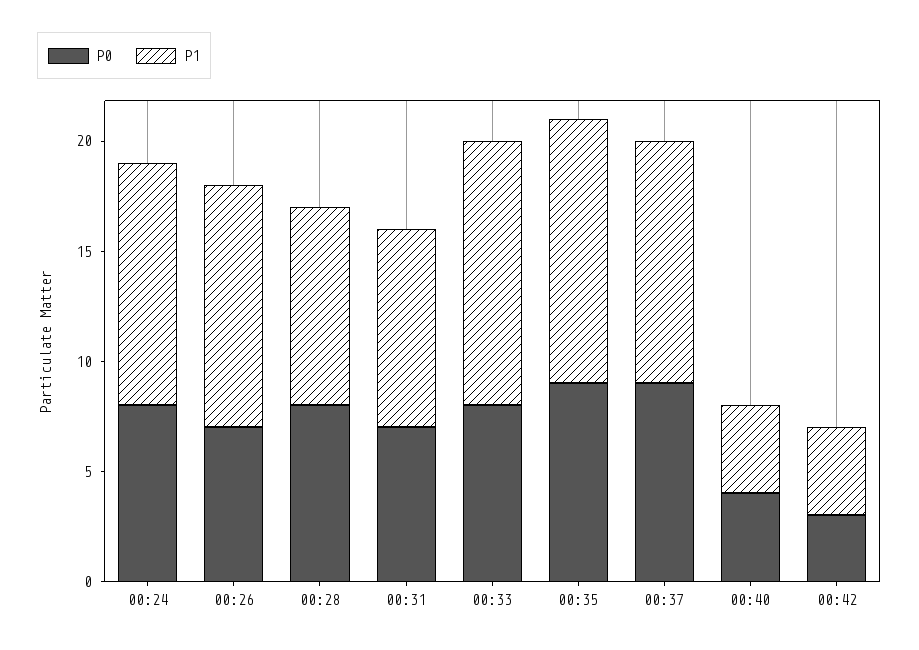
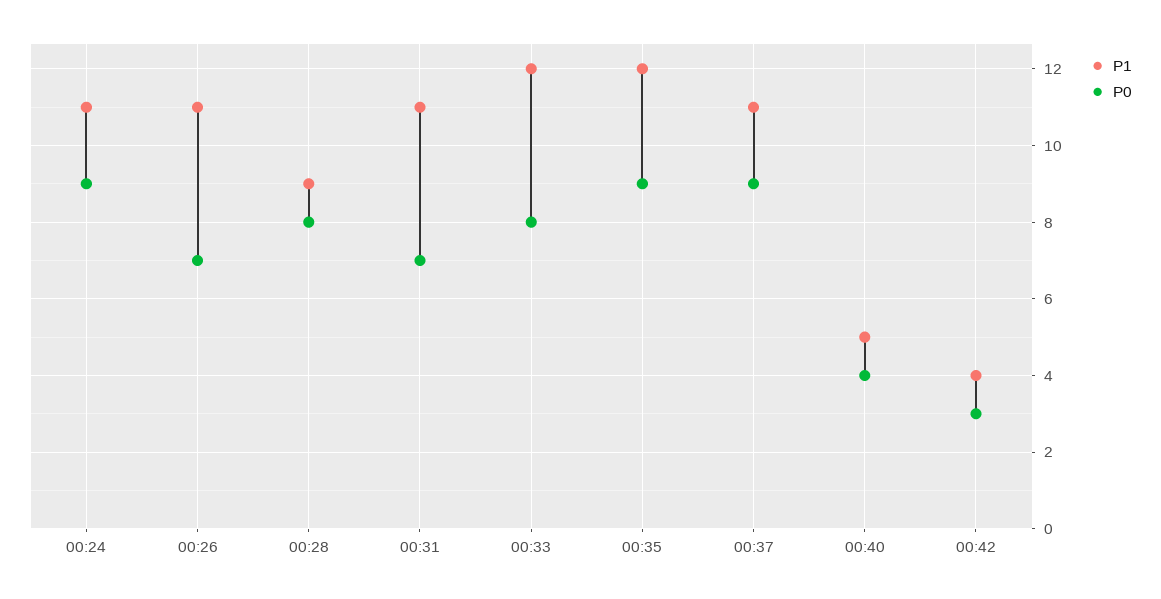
  {
    "P0": {
-     "00:24": 8,
+     "00:24": 9,
      "00:26": 7,
      "00:28": 8,
      "00:31": 7,
      "00:33": 8,
      "00:35": 9,
      "00:37": 9,
      "00:40": 4,
      "00:42": 3
    },
    "P1": {
      "00:24": 11,
      "00:26": 11,
      "00:28": 9,
-     "00:31": 9,
+     "00:31": 11,
      "00:33": 12,
      "00:35": 12,
      "00:37": 11,
-     "00:40": 4,
+     "00:40": 5,
      "00:42": 4
    }
  }

